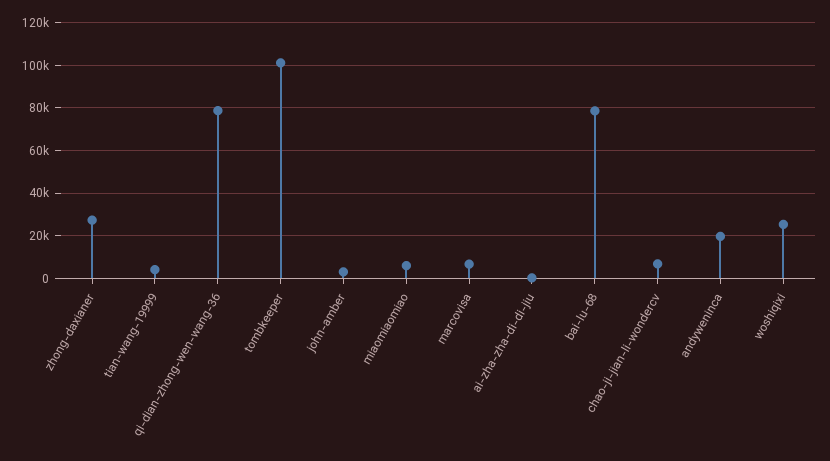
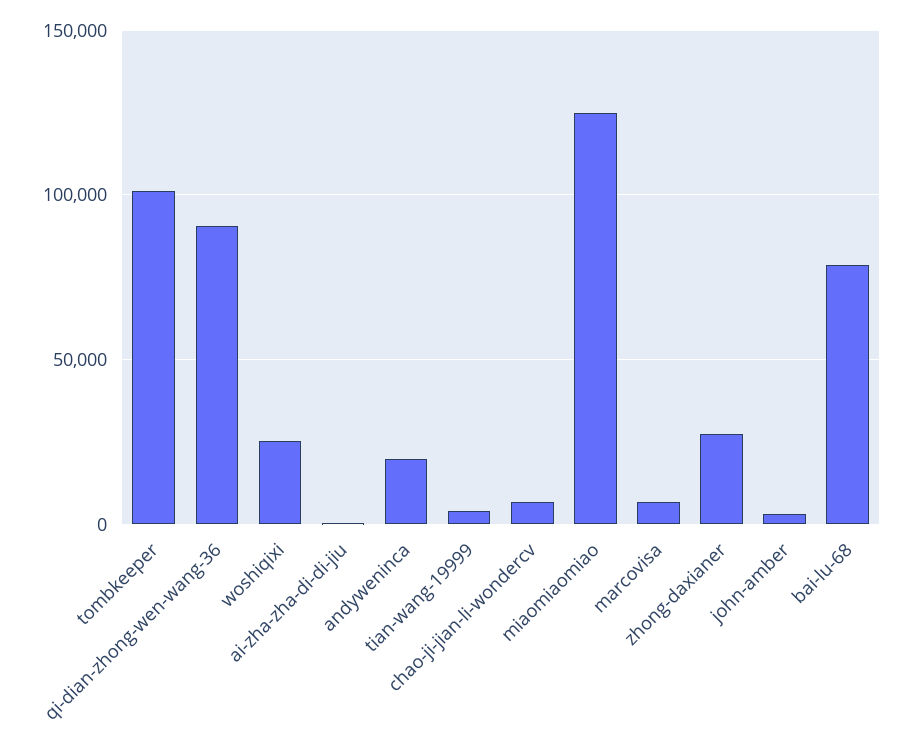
  {
    "zhong-daxianer": 25000,
    "tian-wang-19999": 5000,
-   "qi-dian-zhong-wen-wang-36": 80000,
+   "qi-dian-zhong-wen-wang-36": 90000,
    "tombkeeper": 100000,
    "john-amber": 5000,
-   "miaomiaomiao": 5000,
+   "miaomiaomiao": 125000,
    "marcovisa": 5000,
    "ai-zha-zha-di-di-jiu": 0,
    "bai-lu-68": 80000,
    "chao-ji-jian-li-wondercv": 5000,
    "andyweninca": 20000,
    "woshiqixi": 25000
  }

